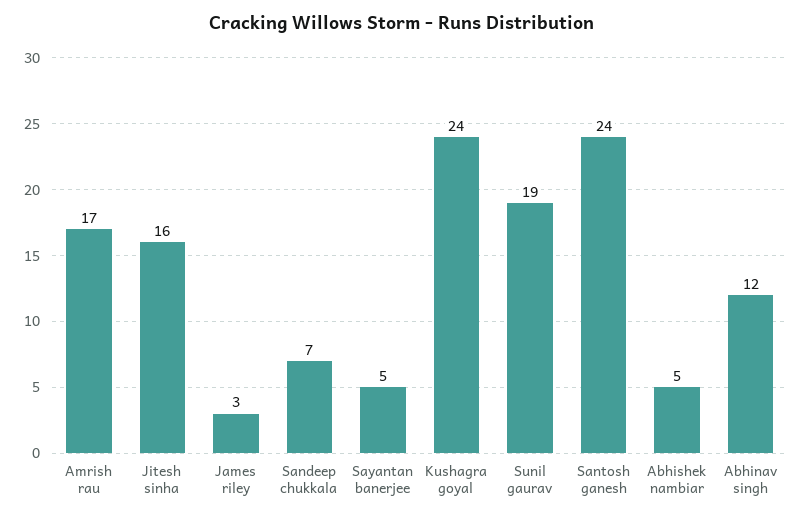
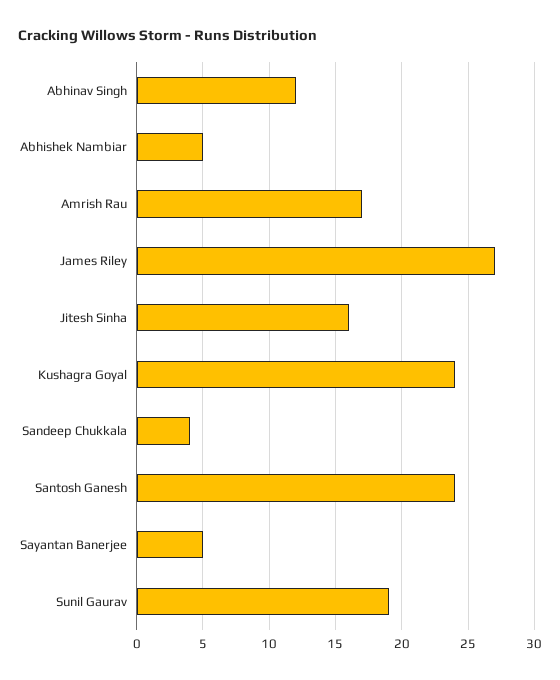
  {
    "Amrish rau": 17,
    "Jitesh sinha": 16,
-   "James riley": 3,
+   "James riley": 27,
-   "Sandeep chukkala": 7,
+   "Sandeep chukkala": 4,
    "Sayantan banerjee": 5,
    "Kushagra goyal": 24,
    "Sunil gaurav": 19,
    "Santosh ganesh": 24,
    "Abhishek nambiar": 5,
    "Abhinav singh": 12
  }

